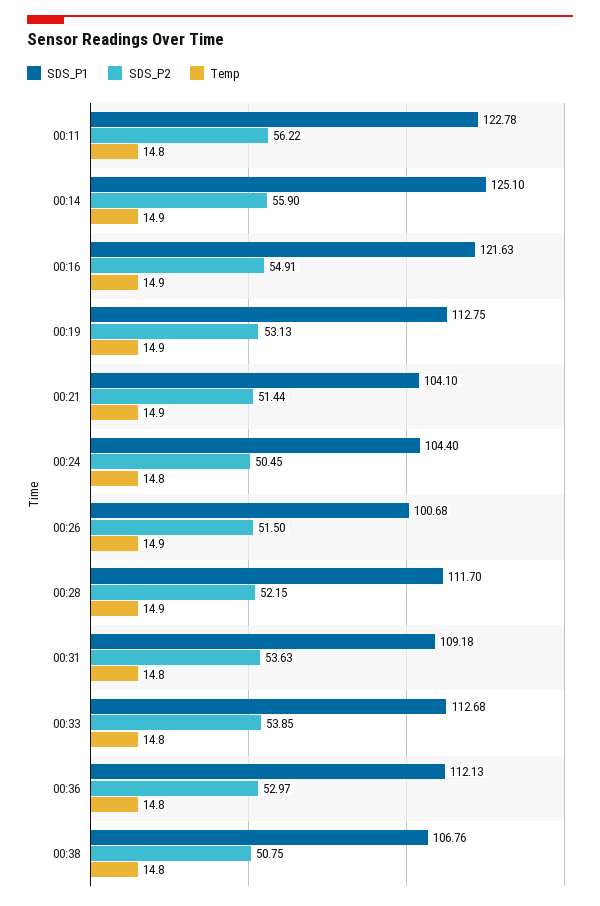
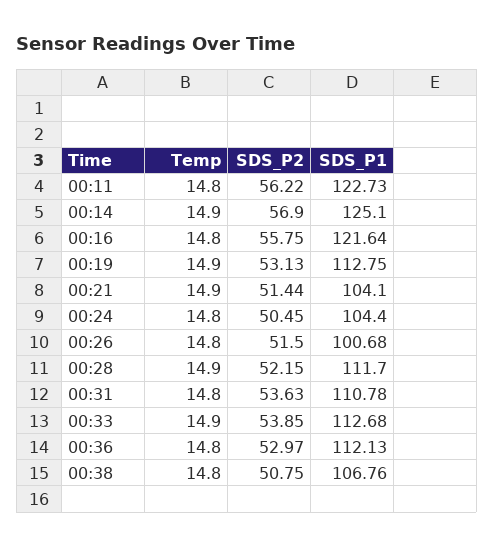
  {
    "SDS_P1": {
-     "00:11": 122.78,
+     "00:11": 122.73,
      "00:14": 125.1,
-     "00:16": 121.63,
+     "00:16": 121.64,
      "00:19": 112.75,
      "00:21": 104.1,
      "00:24": 104.4,
      "00:26": 100.68,
      "00:28": 111.7,
-     "00:31": 109.18,
+     "00:31": 110.78,
      "00:33": 112.68,
      "00:36": 112.13,
      "00:38": 106.76
    },
    "SDS_P2": {
      "00:11": 56.22,
-     "00:14": 55.9,
+     "00:14": 56.9,
-     "00:16": 54.91,
+     "00:16": 55.75,
      "00:19": 53.13,
      "00:21": 51.44,
      "00:24": 50.45,
      "00:26": 51.5,
      "00:28": 52.15,
      "00:31": 53.63,
      "00:33": 53.85,
      "00:36": 52.97,
      "00:38": 50.75
    },
    "Temp": {
      "00:11": 14.8,
      "00:14": 14.9,
-     "00:16": 14.9,
+     "00:16": 14.8,
      "00:19": 14.9,
      "00:21": 14.9,
      "00:24": 14.8,
-     "00:26": 14.9,
+     "00:26": 14.8,
      "00:28": 14.9,
      "00:31": 14.8,
-     "00:33": 14.8,
+     "00:33": 14.9,
      "00:36": 14.8,
      "00:38": 14.8
    }
  }

